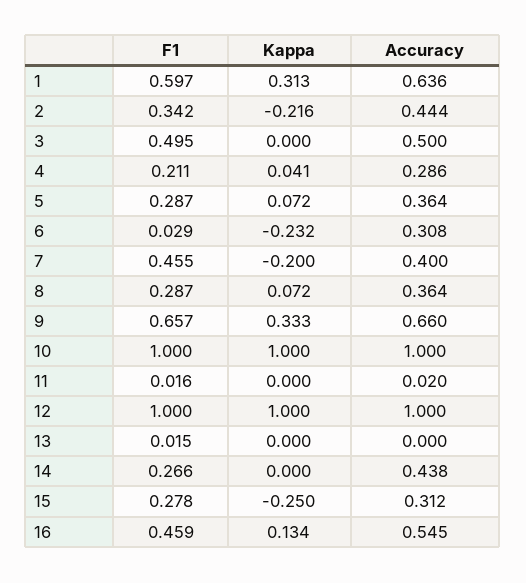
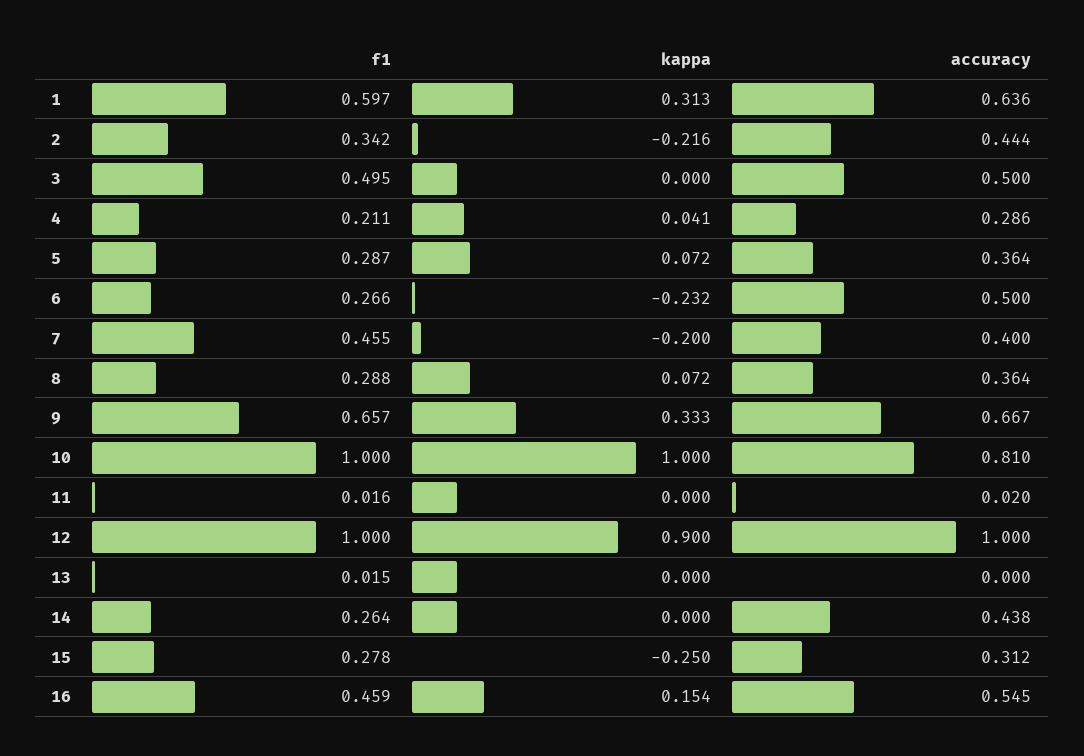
  {
    "F1": {
      "1": 0.597,
      "2": 0.342,
      "3": 0.495,
      "4": 0.211,
      "5": 0.287,
-     "6": 0.029,
+     "6": 0.266,
      "7": 0.455,
-     "8": 0.287,
+     "8": 0.288,
      "9": 0.657,
      "10": 1,
      "11": 0.016,
      "12": 1,
      "13": 0.015,
-     "14": 0.266,
+     "14": 0.264,
      "15": 0.278,
      "16": 0.459
    },
    "Kappa": {
      "1": 0.313,
      "2": -0.216,
      "3": 0,
      "4": 0.041,
      "5": 0.072,
      "6": -0.232,
      "7": -0.2,
      "8": 0.072,
      "9": 0.333,
      "10": 1,
      "11": 0,
-     "12": 1,
+     "12": 0.9,
      "13": 0,
      "14": 0,
      "15": -0.25,
-     "16": 0.134
+     "16": 0.154
    },
    "Accuracy": {
      "1": 0.636,
      "2": 0.444,
      "3": 0.5,
      "4": 0.286,
      "5": 0.364,
-     "6": 0.308,
+     "6": 0.5,
      "7": 0.4,
      "8": 0.364,
-     "9": 0.66,
+     "9": 0.667,
-     "10": 1,
+     "10": 0.81,
      "11": 0.02,
      "12": 1,
      "13": 0,
      "14": 0.438,
      "15": 0.312,
      "16": 0.545
    }
  }

